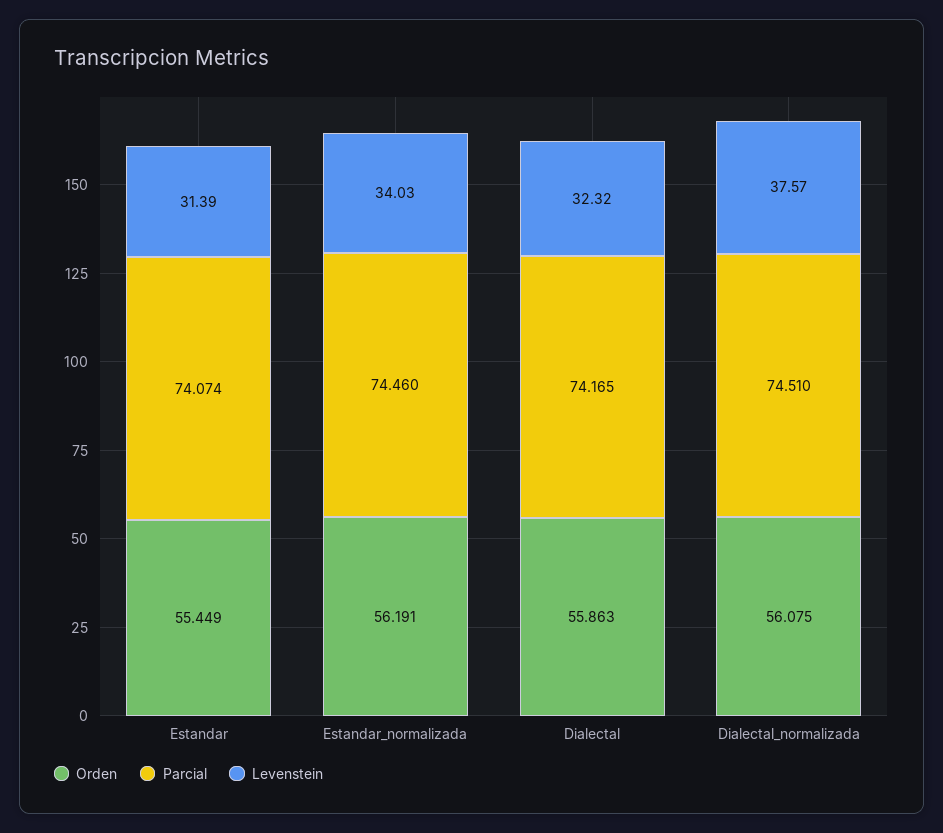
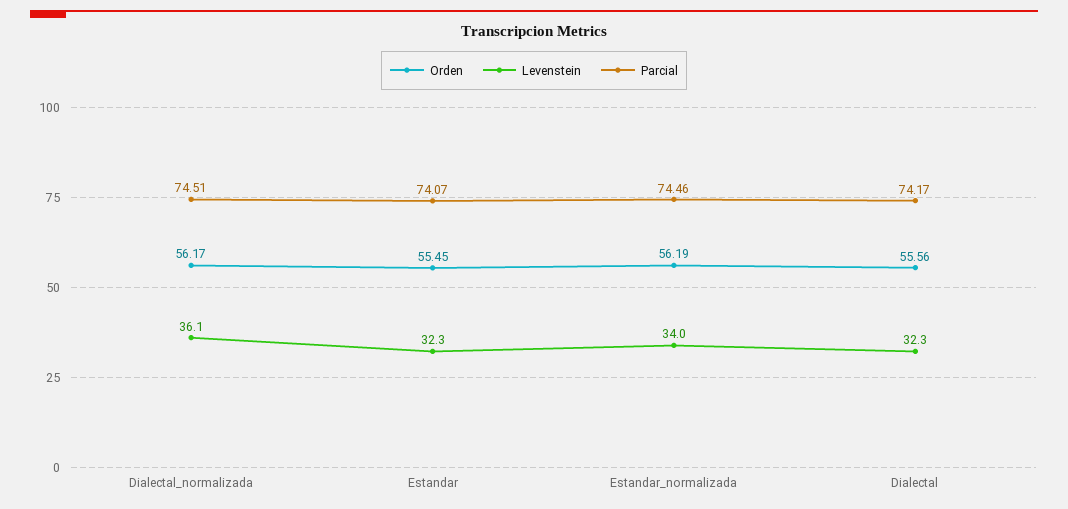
  {
    "Orden": {
      "Estandar": 55.449,
      "Estandar_normalizada": 56.191,
-     "Dialectal": 55.863,
+     "Dialectal": 55.56,
-     "Dialectal_normalizada": 56.075
+     "Dialectal_normalizada": 56.17
    },
    "Parcial": {
      "Estandar": 74.074,
      "Estandar_normalizada": 74.46,
      "Dialectal": 74.165,
      "Dialectal_normalizada": 74.51
    },
    "Levenstein": {
-     "Estandar": 31.39,
+     "Estandar": 32.3,
      "Estandar_normalizada": 34.03,
      "Dialectal": 32.32,
-     "Dialectal_normalizada": 37.57
+     "Dialectal_normalizada": 36.1
    }
  }

